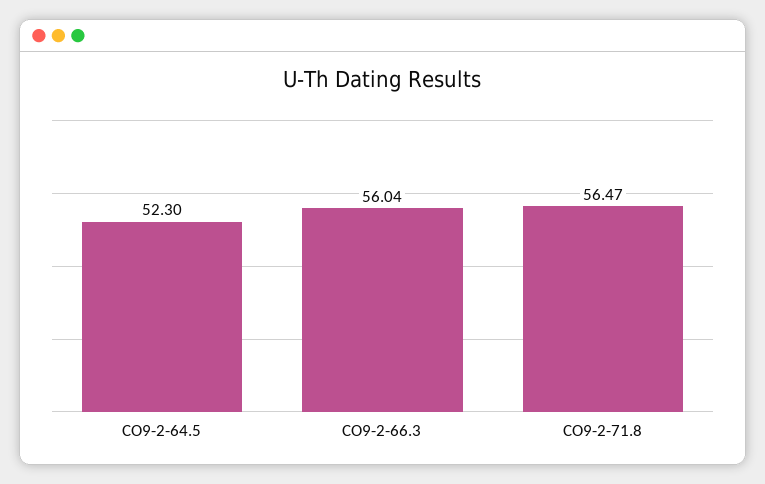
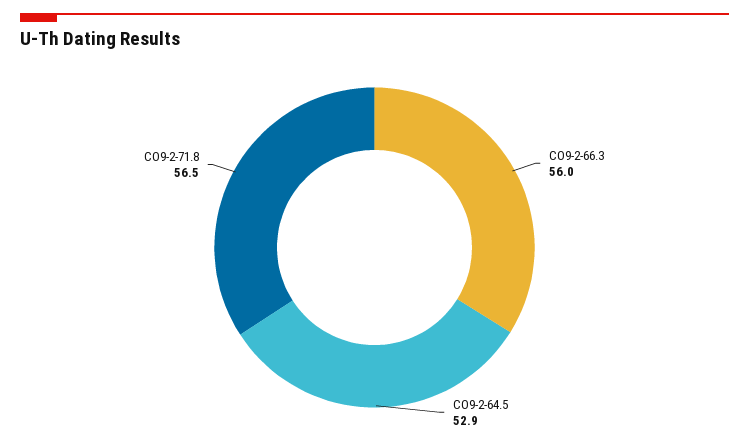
  {
-   "CO9-2-64.5": 52.3,
+   "CO9-2-64.5": 52.9,
    "CO9-2-66.3": 56.04,
    "CO9-2-71.8": 56.47
  }

